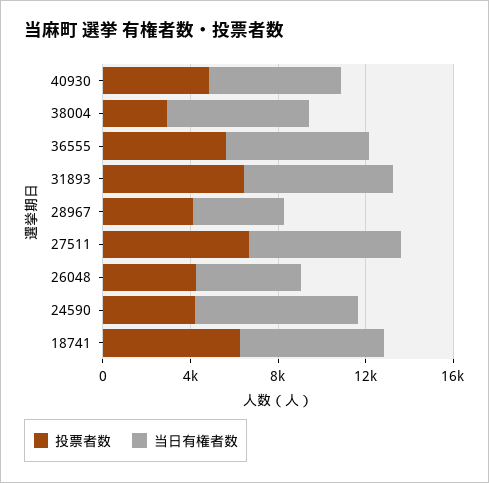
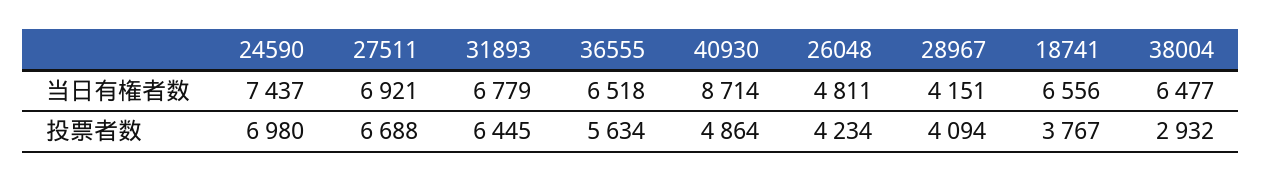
  {
    "投票者数": {
      "40930": 4864,
      "38004": 2932,
      "36555": 5634,
      "31893": 6445,
      "28967": 4094,
      "27511": 6688,
      "26048": 4234,
-     "24590": 4000,
+     "24590": 6980,
-     "18741": 6000
+     "18741": 3767
    },
    "当日有権者数": {
-     "40930": 6000,
+     "40930": 8714,
      "38004": 6477,
      "36555": 6518,
      "31893": 6779,
      "28967": 4151,
      "27511": 6921,
      "26048": 4811,
      "24590": 7437,
      "18741": 6556
    }
  }

